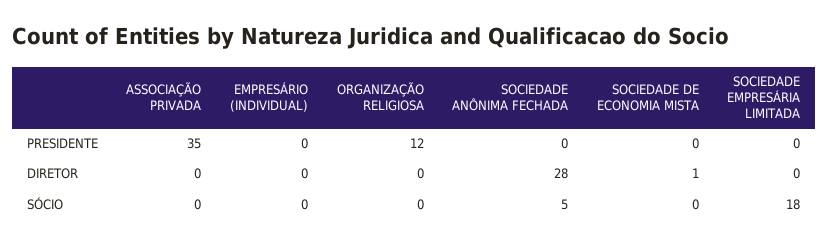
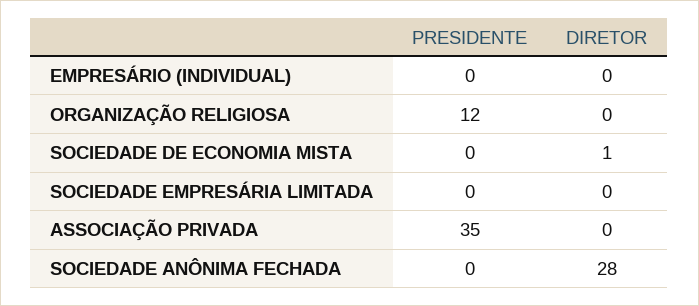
  {
    "ASSOCIAÇÃO PRIVADA": {
      "PRESIDENTE": 35,
-     "DIRETOR": 0,
+     "DIRETOR": 0
-     "SÓCIO": 0
    },
    "EMPRESÁRIO (INDIVIDUAL)": {
      "PRESIDENTE": 0,
-     "DIRETOR": 0,
+     "DIRETOR": 0
-     "SÓCIO": 0
    },
    "ORGANIZAÇÃO RELIGIOSA": {
      "PRESIDENTE": 12,
-     "DIRETOR": 0,
+     "DIRETOR": 0
-     "SÓCIO": 0
    },
    "SOCIEDADE ANÔNIMA FECHADA": {
      "PRESIDENTE": 0,
-     "DIRETOR": 28,
+     "DIRETOR": 28
-     "SÓCIO": 5
    },
    "SOCIEDADE DE ECONOMIA MISTA": {
      "PRESIDENTE": 0,
-     "DIRETOR": 1,
+     "DIRETOR": 1
-     "SÓCIO": 0
    },
    "SOCIEDADE EMPRESÁRIA LIMITADA": {
      "PRESIDENTE": 0,
-     "DIRETOR": 0,
+     "DIRETOR": 0
-     "SÓCIO": 18
    }
  }

